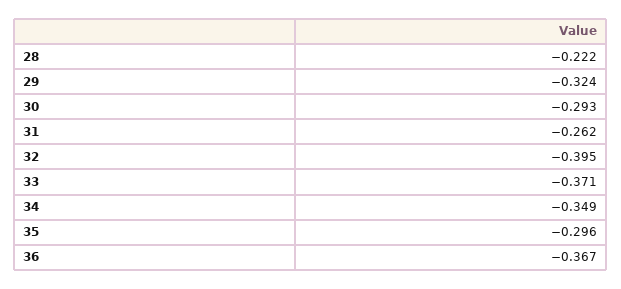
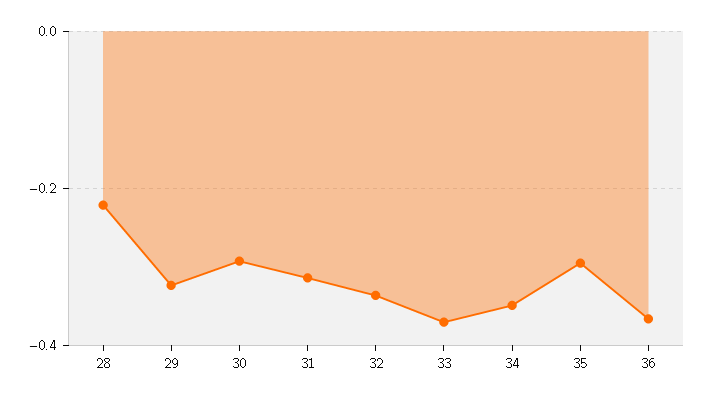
  {
    "28": -0.222,
    "29": -0.324,
    "30": -0.293,
-   "31": -0.262,
+   "31": -0.32,
-   "32": -0.395,
+   "32": -0.34,
    "33": -0.371,
    "34": -0.349,
    "35": -0.296,
    "36": -0.367
  }

